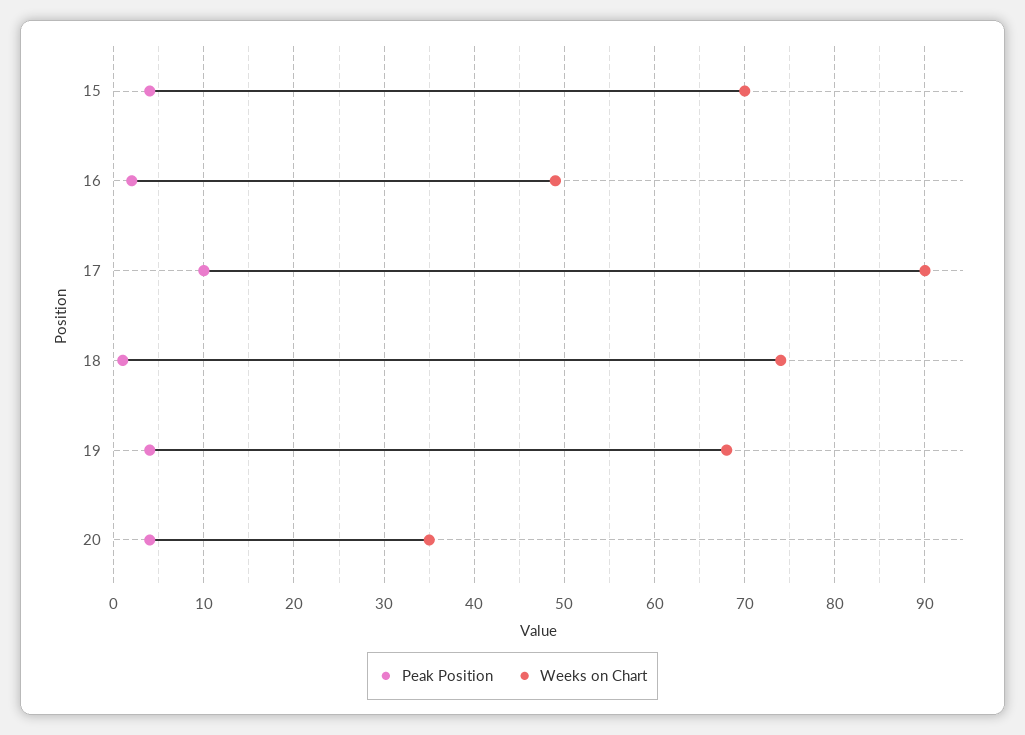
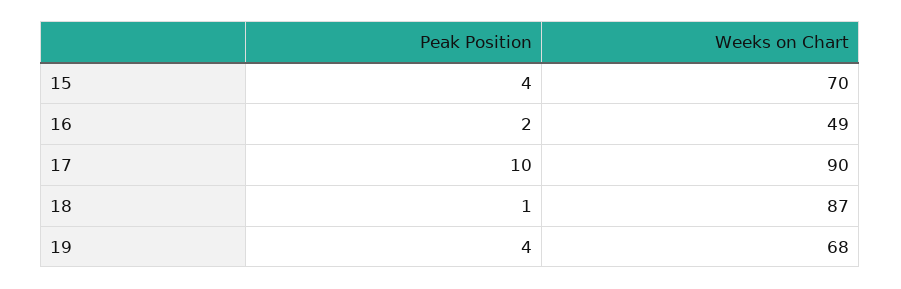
  {
    "Peak Position": {
      "15": 4,
      "16": 2,
      "17": 10,
      "18": 1,
-     "19": 4,
+     "19": 4
-     "20": 4
    },
    "Weeks on Chart": {
      "15": 70,
      "16": 49,
      "17": 90,
-     "18": 74,
+     "18": 87,
-     "19": 68,
+     "19": 68
-     "20": 35
    }
  }

